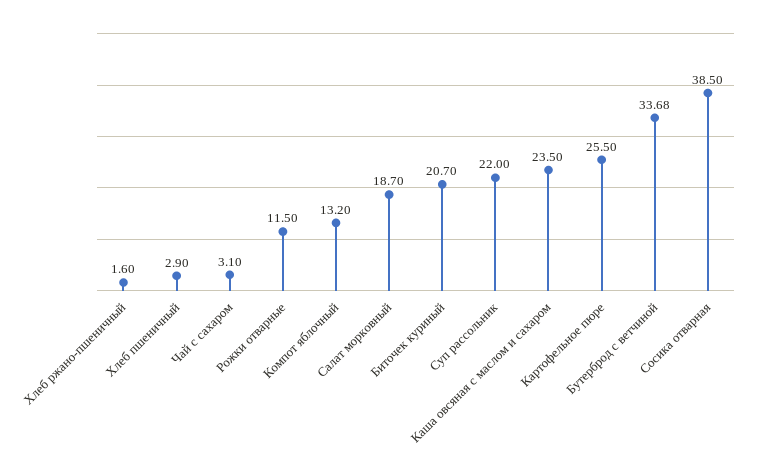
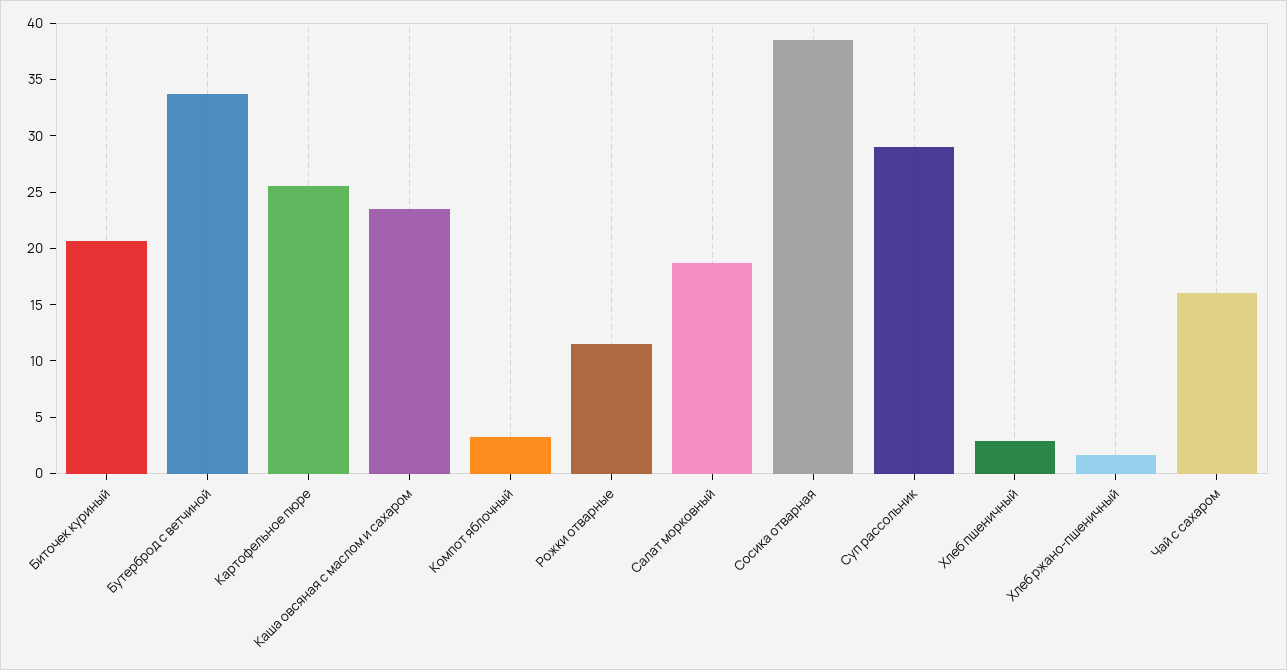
  {
    "Хлеб ржано-пшеничный": 1.6,
    "Хлеб пшеничный": 2.9,
-   "Чай с сахаром": 3.1,
+   "Чай с сахаром": 16,
    "Рожки отварные": 11.5,
-   "Компот яблочный": 13.2,
+   "Компот яблочный": 3,
    "Салат морковный": 18.7,
    "Биточек куриный": 20.7,
-   "Суп рассольник": 22,
+   "Суп рассольник": 29,
    "Каша овсяная с маслом и сахаром": 23.5,
    "Картофельное пюре": 25.5,
    "Бутерброд с ветчиной": 33.68,
    "Сосика отварная": 38.5
  }

